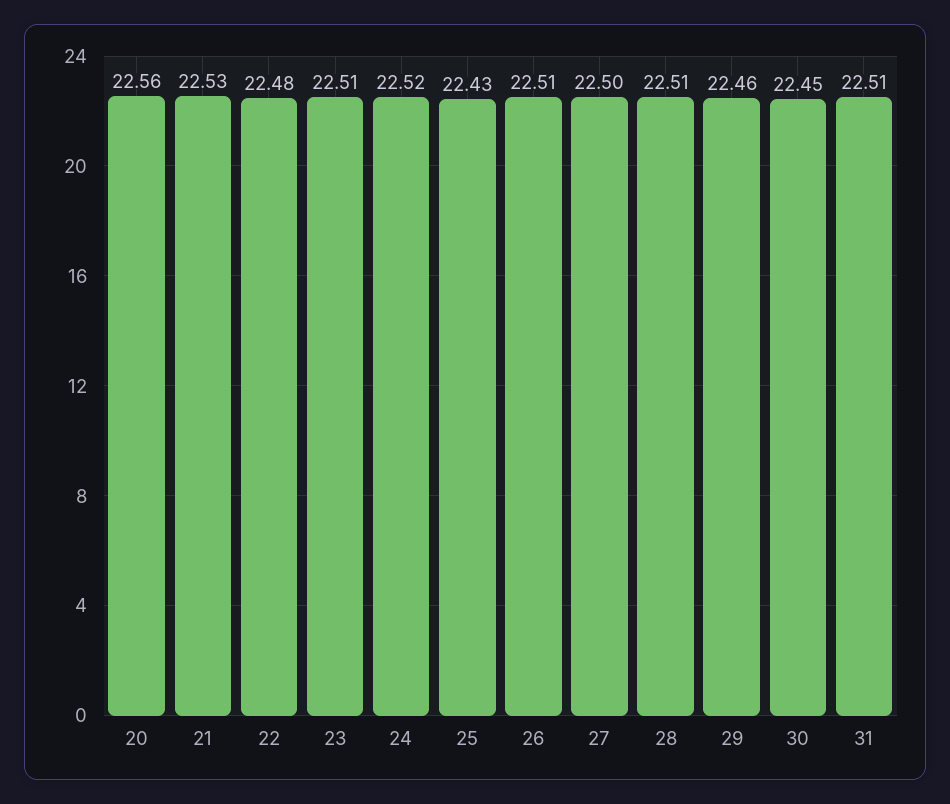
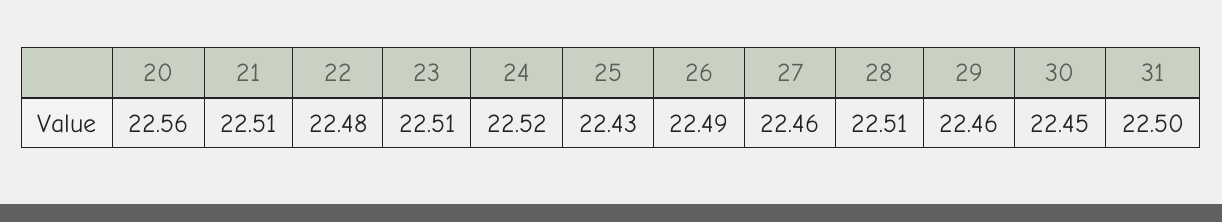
  {
    "20": 22.56,
-   "21": 22.53,
+   "21": 22.51,
    "22": 22.48,
    "23": 22.51,
    "24": 22.52,
    "25": 22.43,
-   "26": 22.51,
+   "26": 22.49,
-   "27": 22.5,
+   "27": 22.46,
    "28": 22.51,
    "29": 22.46,
    "30": 22.45,
-   "31": 22.51
+   "31": 22.5
  }

